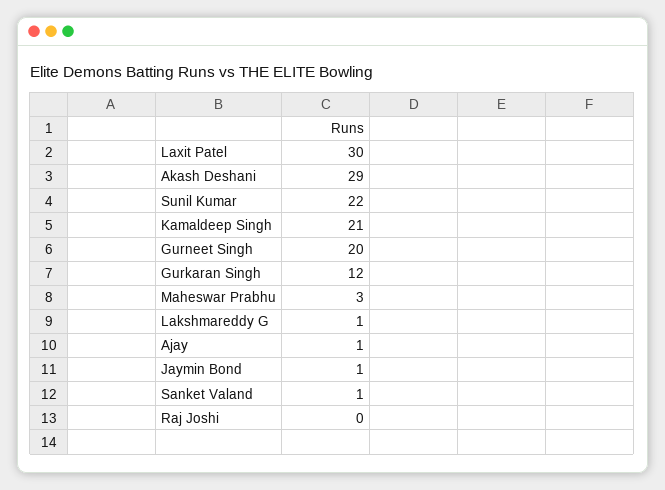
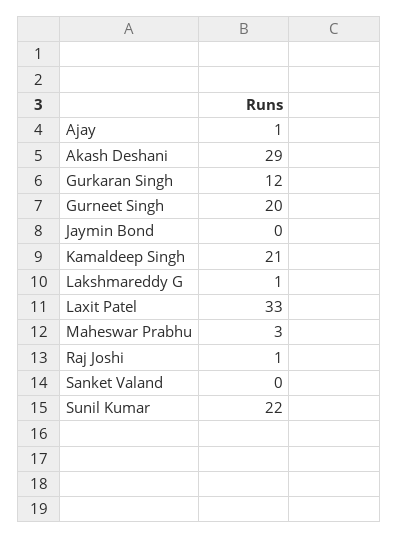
  {
-   "Laxit Patel": 30,
+   "Laxit Patel": 33,
    "Akash Deshani": 29,
    "Sunil Kumar": 22,
    "Kamaldeep Singh": 21,
    "Gurneet Singh": 20,
    "Gurkaran Singh": 12,
    "Maheswar Prabhu": 3,
    "Lakshmareddy G": 1,
    "Ajay": 1,
-   "Jaymin Bond": 1,
+   "Jaymin Bond": 0,
-   "Sanket Valand": 1,
+   "Sanket Valand": 0,
-   "Raj Joshi": 0
+   "Raj Joshi": 1
  }

